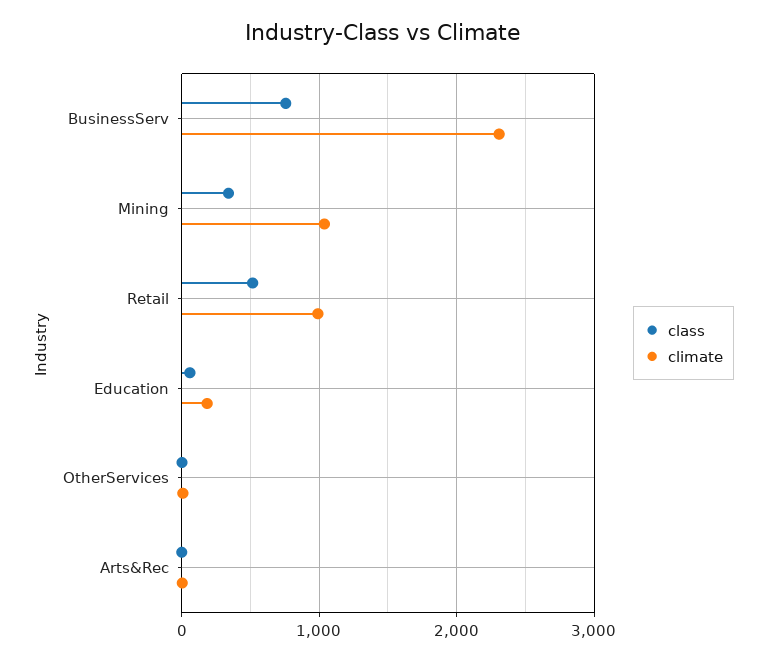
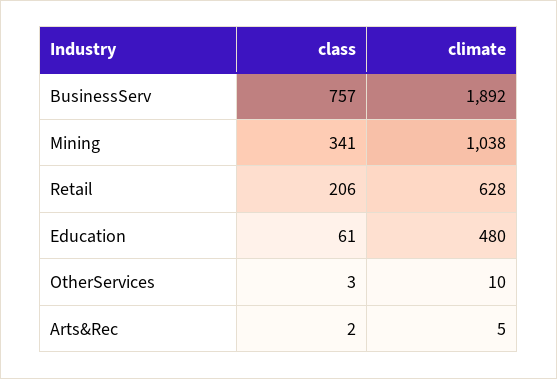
  {
    "class": {
      "BusinessServ": 757,
      "Mining": 341,
-     "Retail": 500,
+     "Retail": 206,
      "Education": 61,
      "OtherServices": 3,
      "Arts&Rec": 2
    },
    "climate": {
-     "BusinessServ": 2300,
+     "BusinessServ": 1892,
      "Mining": 1038,
-     "Retail": 1000,
+     "Retail": 628,
-     "Education": 200,
+     "Education": 480,
      "OtherServices": 10,
      "Arts&Rec": 5
    }
  }

